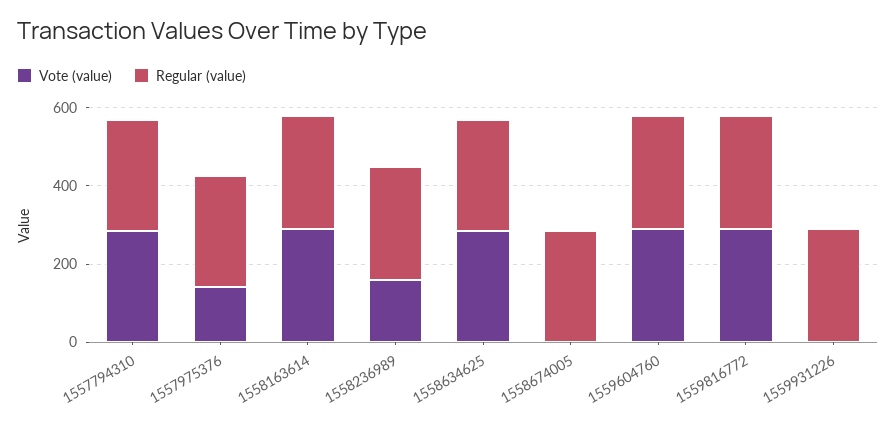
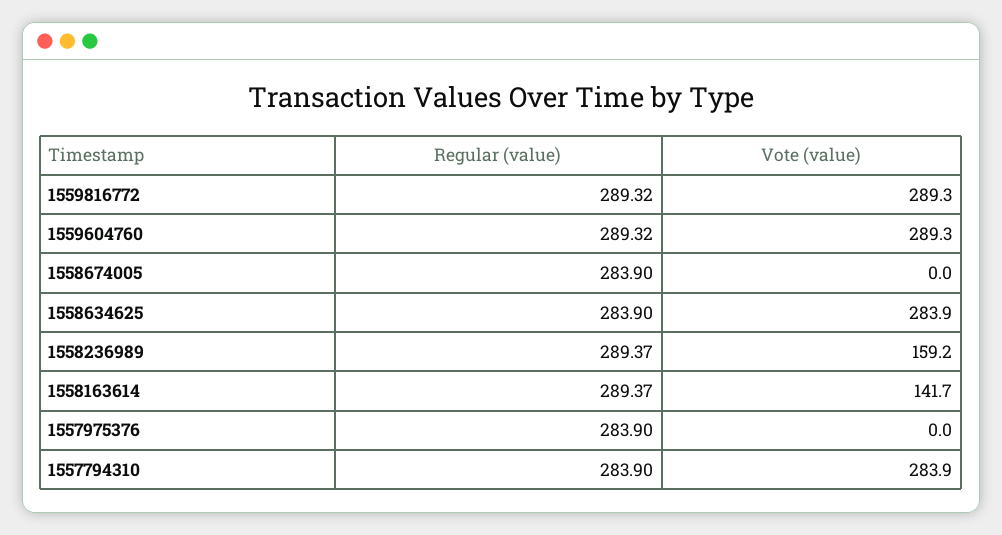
  {
    "Vote (value)": {
      "1557794310": 283.9,
-     "1557975376": 150,
+     "1557975376": 0,
-     "1558163614": 300,
+     "1558163614": 141.7,
      "1558236989": 159.2,
      "1558634625": 283.9,
      "1558674005": 0,
      "1559604760": 289.3,
-     "1559816772": 289.3,
+     "1559816772": 289.3
-     "1559931226": 0
    },
    "Regular (value)": {
      "1557794310": 283.9,
      "1557975376": 283.9,
      "1558163614": 289.37,
      "1558236989": 289.37,
      "1558634625": 283.9,
      "1558674005": 283.9,
      "1559604760": 289.32,
-     "1559816772": 289.32,
+     "1559816772": 289.32
-     "1559931226": 300
    }
  }

